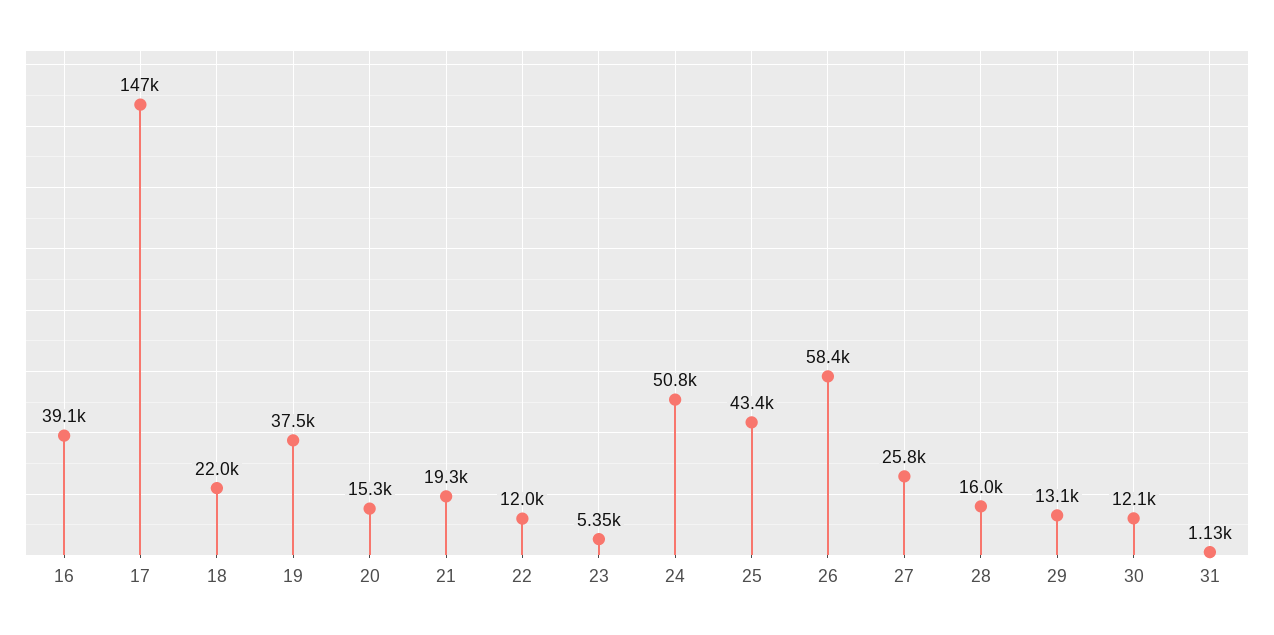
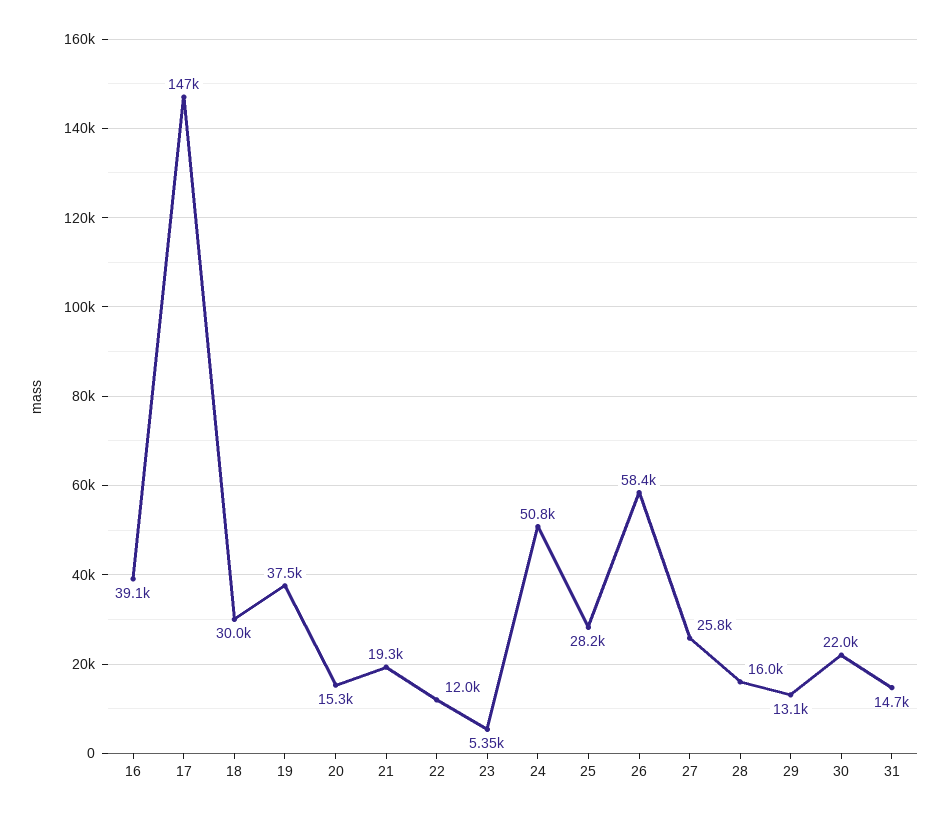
  {
    "16": 39100,
    "17": 147000,
-   "18": 22000,
+   "18": 30000,
    "19": 37500,
    "20": 15300,
    "21": 19300,
    "22": 12000,
    "23": 5350,
    "24": 50800,
-   "25": 43400,
+   "25": 28200,
    "26": 58400,
    "27": 25800,
    "28": 16000,
    "29": 13100,
-   "30": 12100,
+   "30": 22000,
-   "31": 1130
+   "31": 14700
  }

